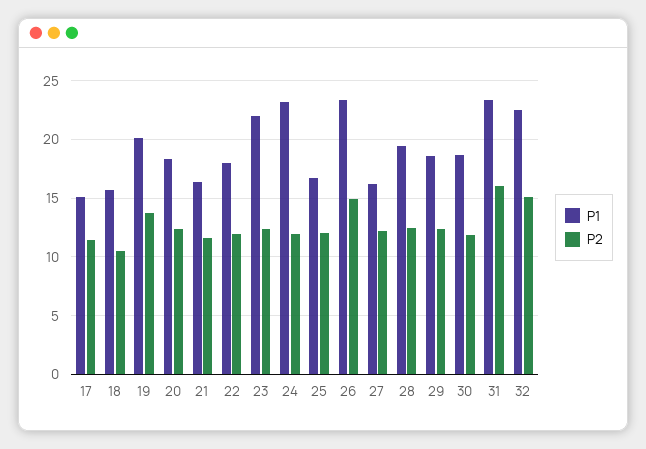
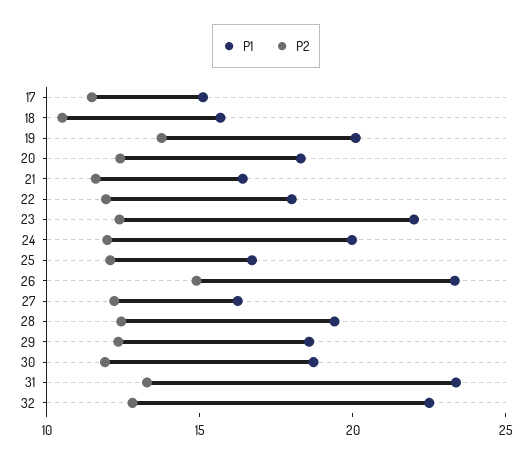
  {
    "P1": {
      "17": 15,
      "18": 16,
      "19": 20,
      "20": 18,
      "21": 16,
      "22": 18,
      "23": 22,
-     "24": 23,
+     "24": 20,
      "25": 17,
      "26": 23,
      "27": 16,
      "28": 19,
      "29": 19,
      "30": 19,
      "31": 23,
      "32": 23
    },
    "P2": {
      "17": 11,
      "18": 11,
      "19": 14,
      "20": 12,
      "21": 12,
      "22": 12,
      "23": 12,
      "24": 12,
      "25": 12,
      "26": 15,
      "27": 12,
      "28": 12,
      "29": 12,
      "30": 12,
-     "31": 16,
+     "31": 13,
-     "32": 15
+     "32": 13
    }
  }

